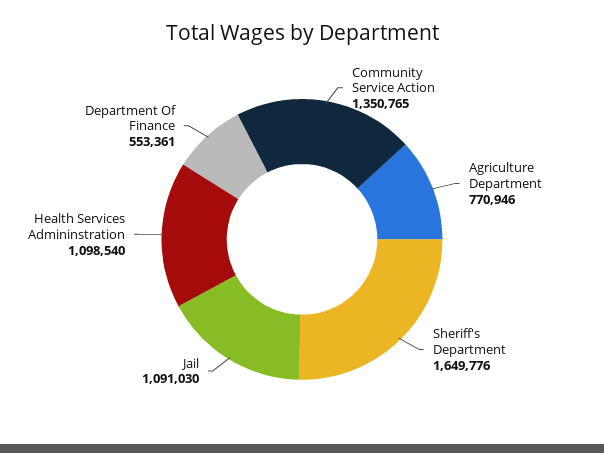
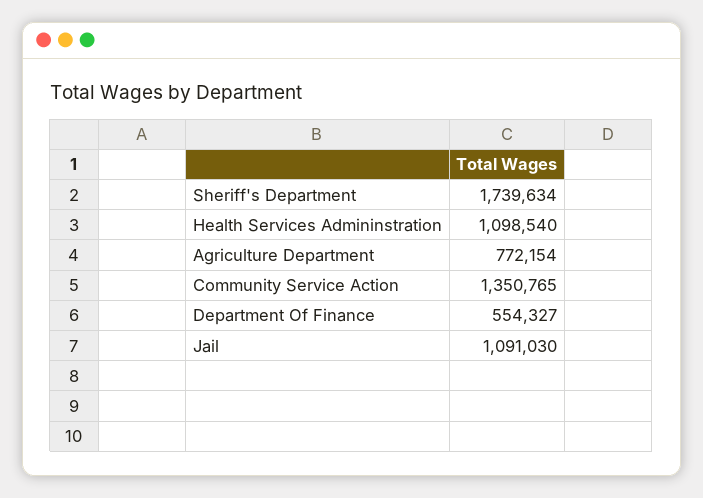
  {
    "Community Service Action": 1350765,
-   "Agriculture Department": 770946,
+   "Agriculture Department": 772154,
-   "Sheriff's Department": 1649776,
+   "Sheriff's Department": 1739634,
    "Jail": 1091030,
    "Health Services Admininstration": 1098540,
-   "Department Of Finance": 553361
+   "Department Of Finance": 554327
  }

